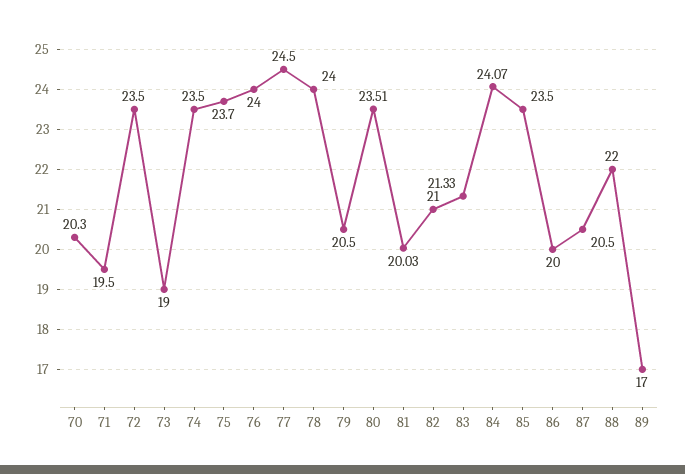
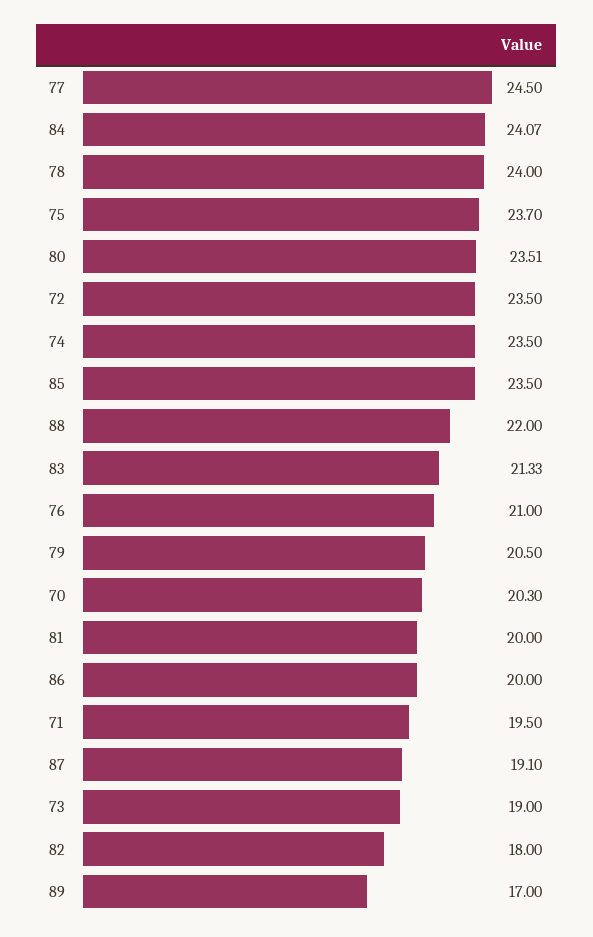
  {
    "70": 20.3,
    "71": 19.5,
    "72": 23.5,
    "73": 19,
    "74": 23.5,
    "75": 23.7,
-   "76": 24,
+   "76": 21,
    "77": 24.5,
    "78": 24,
    "79": 20.5,
    "80": 23.51,
-   "81": 20.03,
+   "81": 20,
-   "82": 21,
+   "82": 18,
    "83": 21.33,
    "84": 24.07,
    "85": 23.5,
    "86": 20,
-   "87": 20.5,
+   "87": 19.1,
    "88": 22,
    "89": 17
  }

